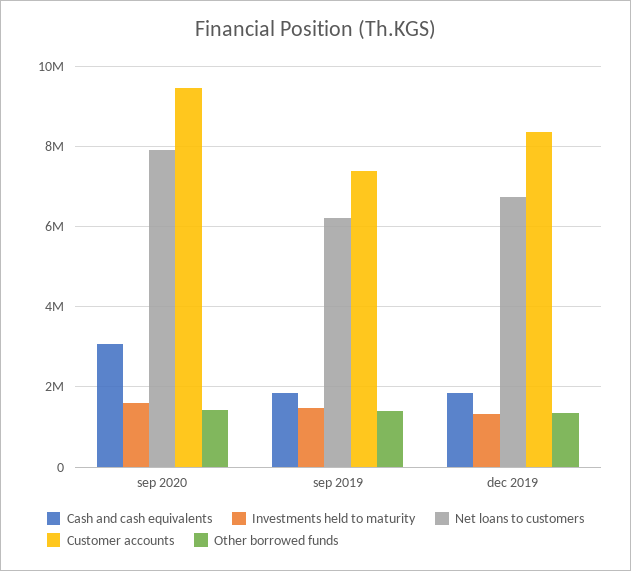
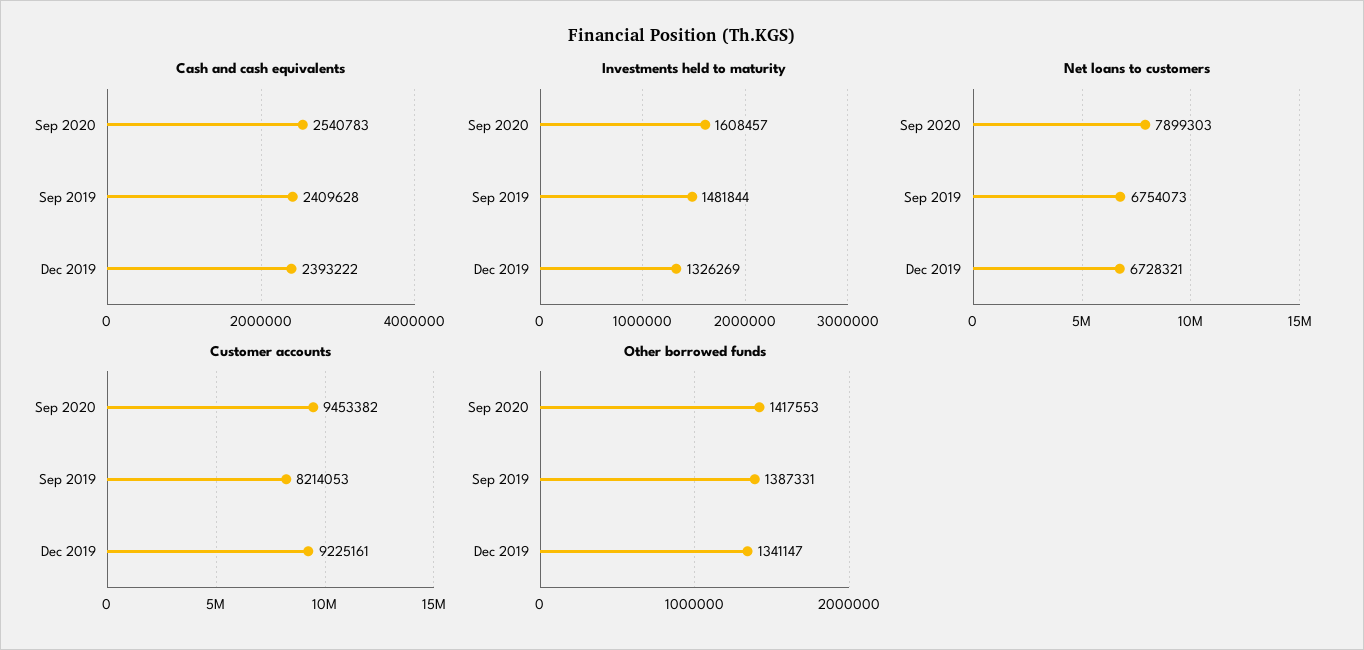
  {
    "Cash and cash equivalents": {
-     "sep 2020": 3000000,
+     "sep 2020": 2540783,
-     "sep 2019": 1800000,
+     "sep 2019": 2409628,
-     "dec 2019": 1800000
+     "dec 2019": 2393222
    },
    "Investments held to maturity": {
      "sep 2020": 1608457,
      "sep 2019": 1481844,
      "dec 2019": 1326269
    },
    "Net loans to customers": {
      "sep 2020": 7899303,
-     "sep 2019": 6200000,
+     "sep 2019": 6754073,
      "dec 2019": 6728321
    },
    "Customer accounts": {
      "sep 2020": 9453382,
-     "sep 2019": 7400000,
+     "sep 2019": 8214053,
-     "dec 2019": 8400000
+     "dec 2019": 9225161
    },
    "Other borrowed funds": {
      "sep 2020": 1417553,
      "sep 2019": 1387331,
      "dec 2019": 1341147
    }
  }

